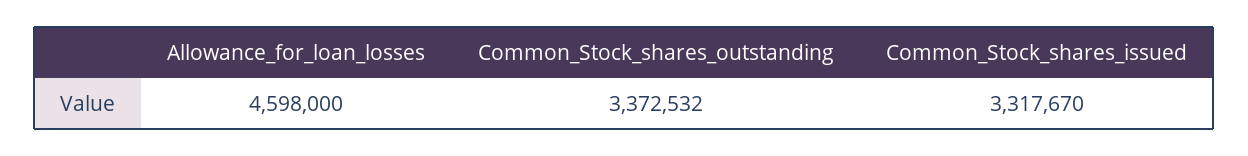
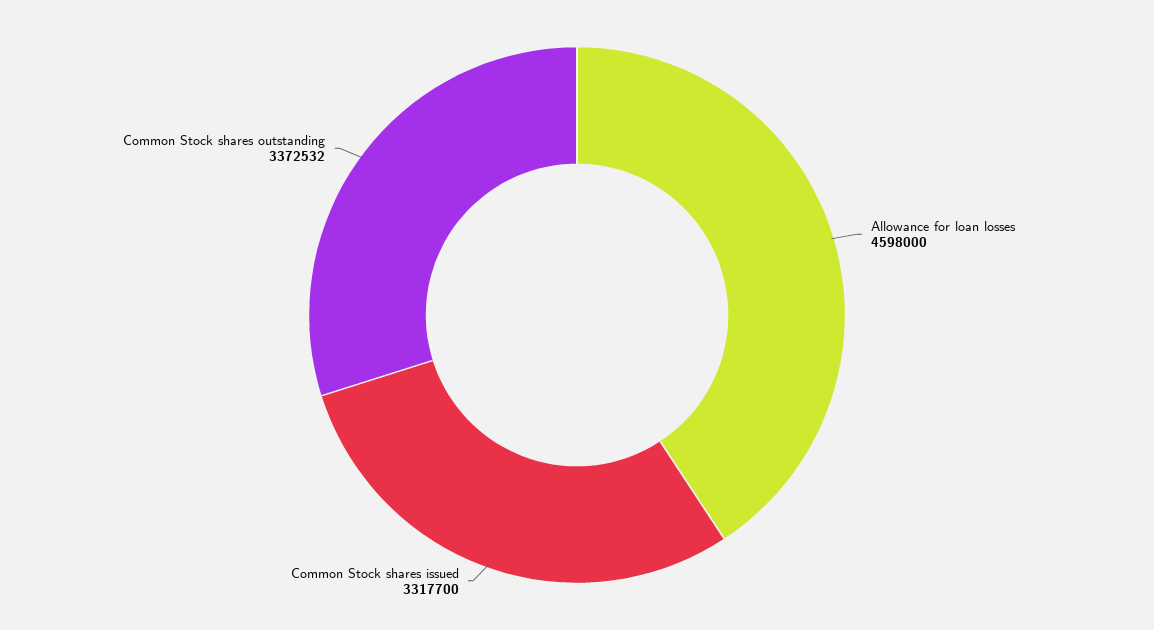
  {
    "Allowance_for_loan_losses": 4598000,
    "Common_Stock_shares_outstanding": 3372532,
-   "Common_Stock_shares_issued": 3317670
+   "Common_Stock_shares_issued": 3317700
  }

